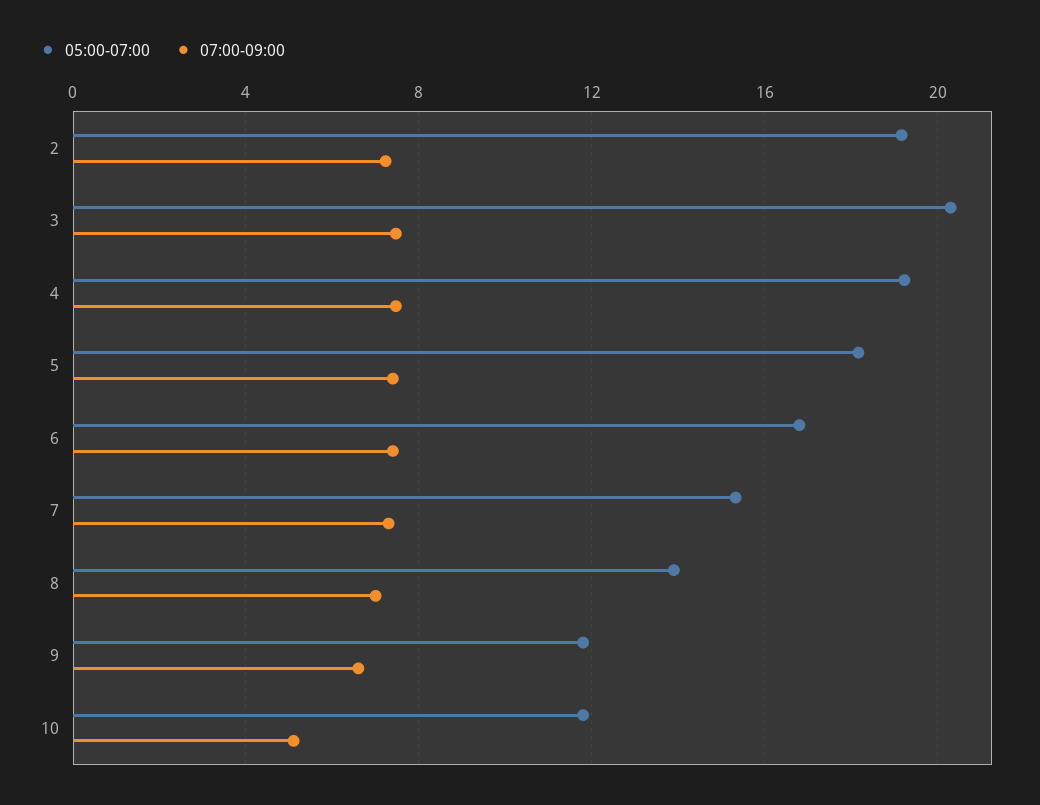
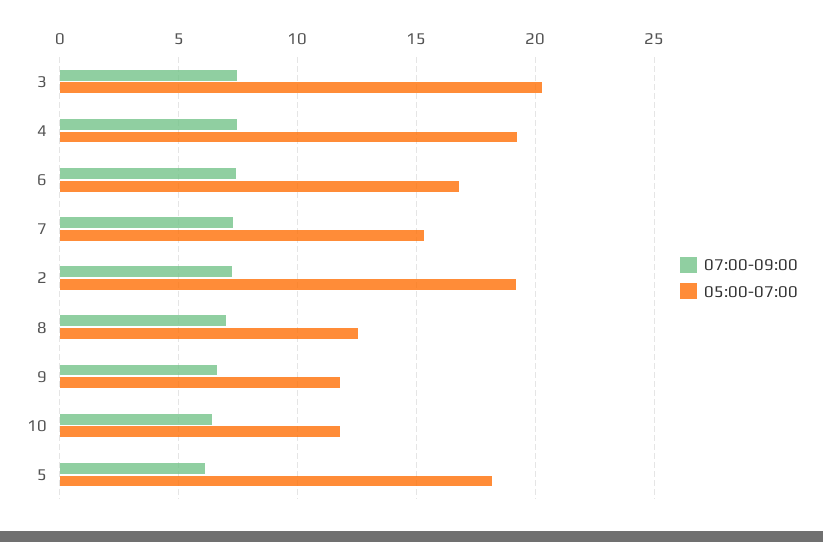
  {
    "05:00-07:00": {
      "2": 19,
      "3": 20.5,
      "4": 19,
      "5": 18,
      "6": 17,
      "7": 15.5,
-     "8": 14,
+     "8": 12.5,
      "9": 12,
      "10": 12
    },
    "07:00-09:00": {
      "2": 7,
      "3": 7.5,
      "4": 7.5,
-     "5": 7.5,
+     "5": 6,
      "6": 7.5,
      "7": 7.5,
      "8": 7,
      "9": 6.5,
-     "10": 5
+     "10": 6.5
    }
  }

